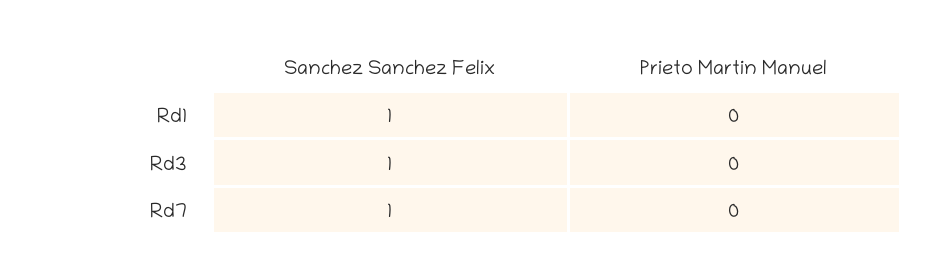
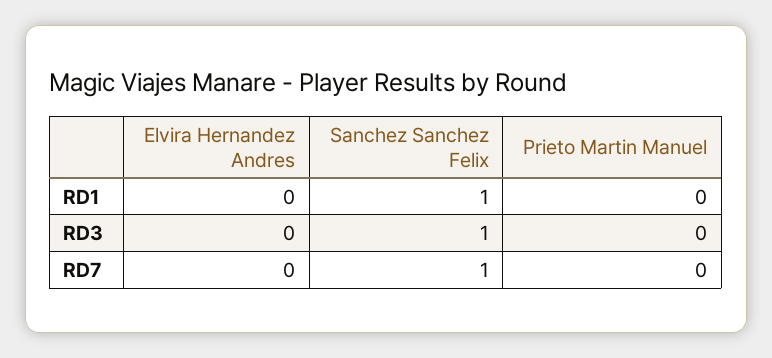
  {
    "Sanchez Sanchez Felix": {
      "Rd1": 1,
      "Rd3": 1,
      "Rd7": 1
    },
    "Prieto Martin Manuel": {
      "Rd1": 0,
      "Rd3": 0,
      "Rd7": 0
-   }
+   },
+   "Elvira Hernandez Andres": {
+     "Rd1": 0,
+     "Rd3": 0,
+     "Rd7": 0
+   }
  }

